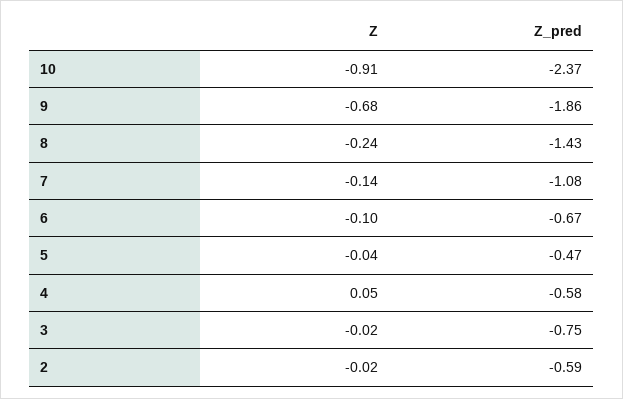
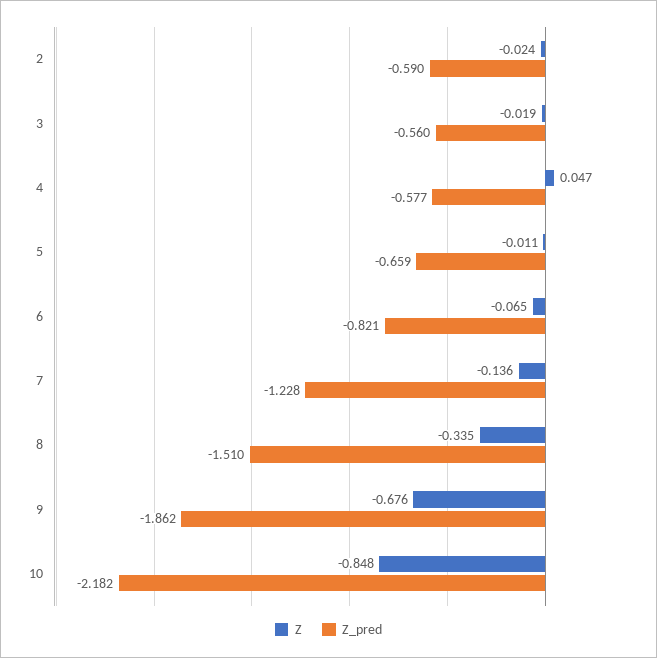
  {
    "Z": {
-     "10": -0.91,
+     "10": -0.848,
      "9": -0.676,
-     "8": -0.24,
+     "8": -0.335,
      "7": -0.136,
-     "6": -0.1,
+     "6": -0.065,
-     "5": -0.04,
+     "5": -0.011,
      "4": 0.047,
      "3": -0.019,
      "2": -0.024
    },
    "Z_pred": {
-     "10": -2.37,
+     "10": -2.182,
      "9": -1.862,
-     "8": -1.43,
+     "8": -1.51,
-     "7": -1.08,
+     "7": -1.228,
-     "6": -0.67,
+     "6": -0.821,
-     "5": -0.47,
+     "5": -0.659,
      "4": -0.577,
-     "3": -0.75,
+     "3": -0.56,
      "2": -0.59
    }
  }

